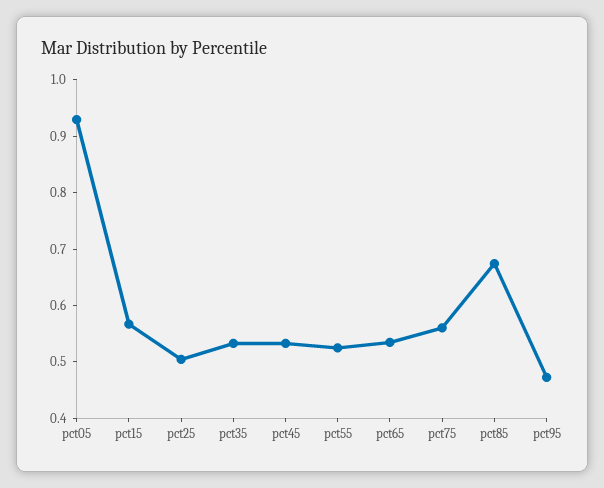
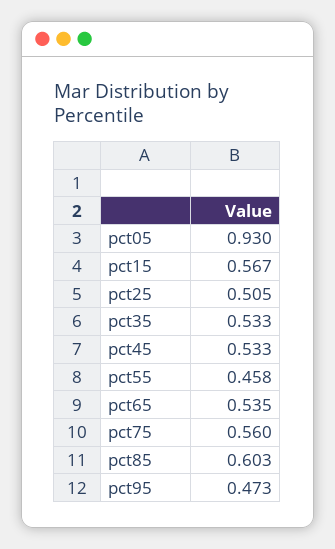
  {
    "pct05": 0.93,
    "pct15": 0.567,
    "pct25": 0.505,
    "pct35": 0.533,
    "pct45": 0.533,
-   "pct55": 0.52,
+   "pct55": 0.458,
    "pct65": 0.535,
    "pct75": 0.56,
-   "pct85": 0.68,
+   "pct85": 0.603,
    "pct95": 0.473
  }

